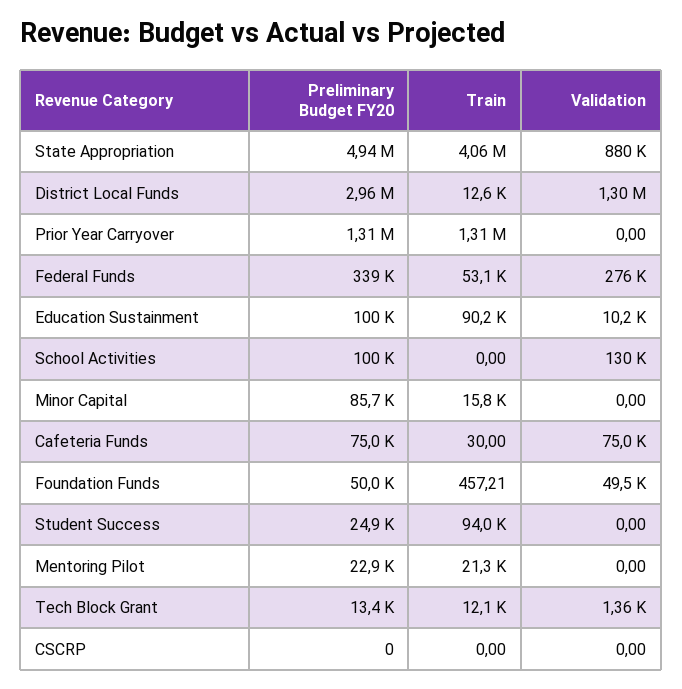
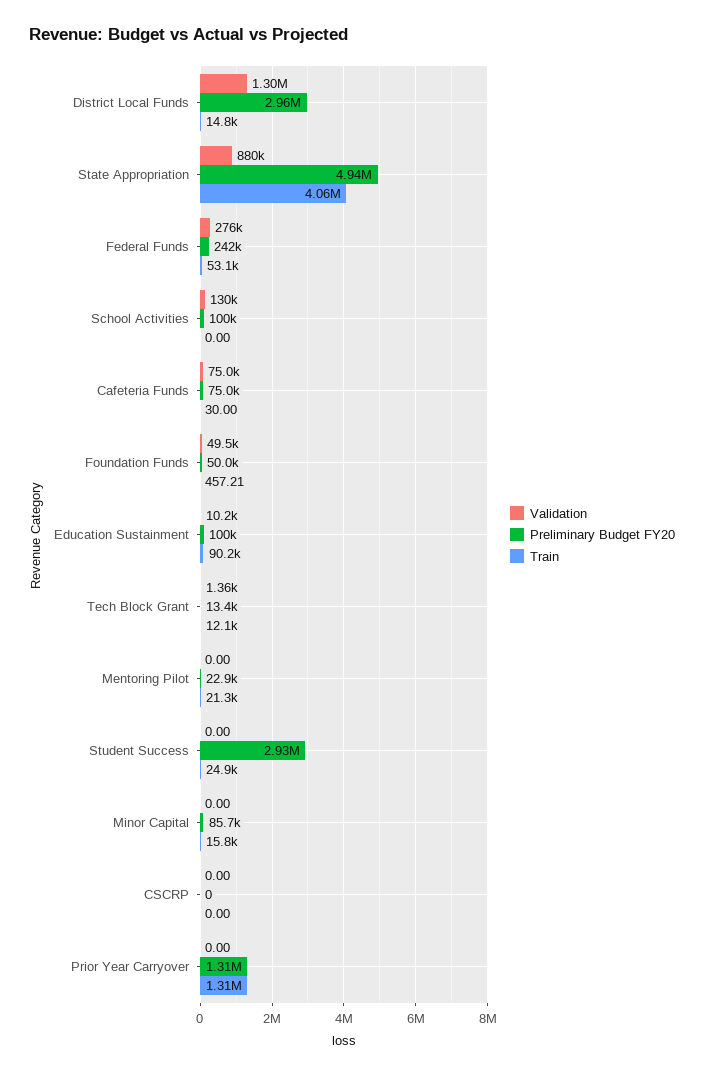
  {
    "Preliminary Budget FY20": {
      "State Appropriation": 4940000,
      "District Local Funds": 2960000,
      "Prior Year Carryover": 1310000,
-     "Federal Funds": 339000,
+     "Federal Funds": 242000,
      "Education Sustainment": 100000,
      "School Activities": 100000,
      "Minor Capital": 85700,
      "Cafeteria Funds": 75000,
      "Foundation Funds": 50000,
-     "Student Success": 24900,
+     "Student Success": 2930000,
      "Mentoring Pilot": 22900,
      "Tech Block Grant": 13400,
      "CSCRP": 0
    },
    "Train": {
      "State Appropriation": 4060000,
-     "District Local Funds": 12600,
+     "District Local Funds": 14800,
      "Prior Year Carryover": 1310000,
      "Federal Funds": 53100,
      "Education Sustainment": 90200,
      "School Activities": 0,
      "Minor Capital": 15800,
      "Cafeteria Funds": 30,
      "Foundation Funds": 457.21,
-     "Student Success": 94000,
+     "Student Success": 24900,
      "Mentoring Pilot": 21300,
      "Tech Block Grant": 12100,
      "CSCRP": 0
    },
    "Validation": {
      "State Appropriation": 880000,
      "District Local Funds": 1300000,
      "Prior Year Carryover": 0,
      "Federal Funds": 276000,
      "Education Sustainment": 10200,
      "School Activities": 130000,
      "Minor Capital": 0,
      "Cafeteria Funds": 75000,
      "Foundation Funds": 49500,
      "Student Success": 0,
      "Mentoring Pilot": 0,
      "Tech Block Grant": 1360,
      "CSCRP": 0
    }
  }

